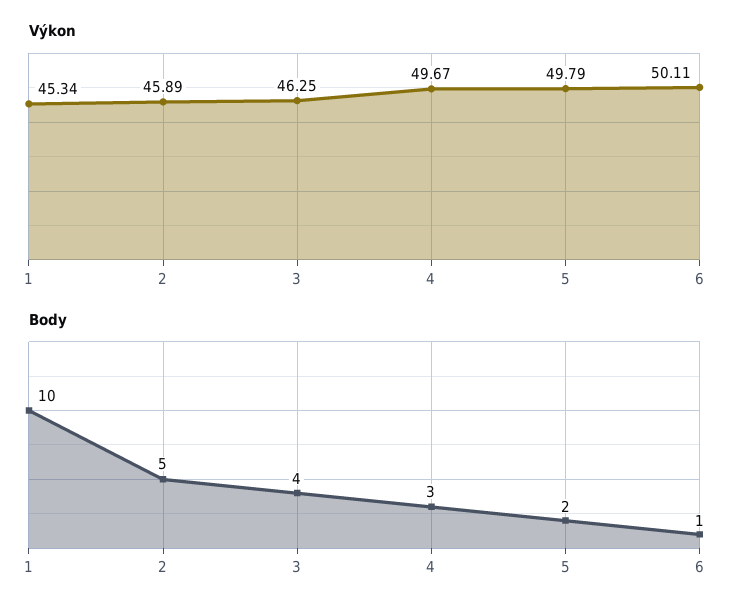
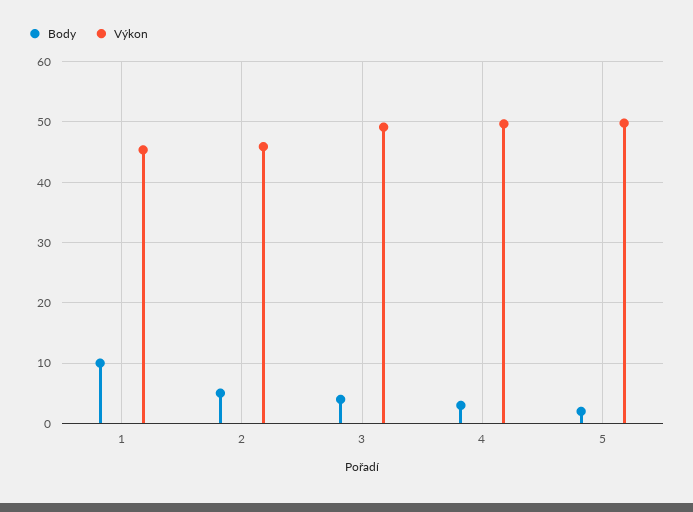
  {
    "Výkon": {
      "1": 45.34,
      "2": 45.89,
-     "3": 46.25,
+     "3": 49,
      "4": 49.67,
-     "5": 49.79,
+     "5": 49.79
-     "6": 50.11
    },
    "Body": {
      "1": 10,
      "2": 5,
      "3": 4,
      "4": 3,
-     "5": 2,
+     "5": 2
-     "6": 1
    }
  }

